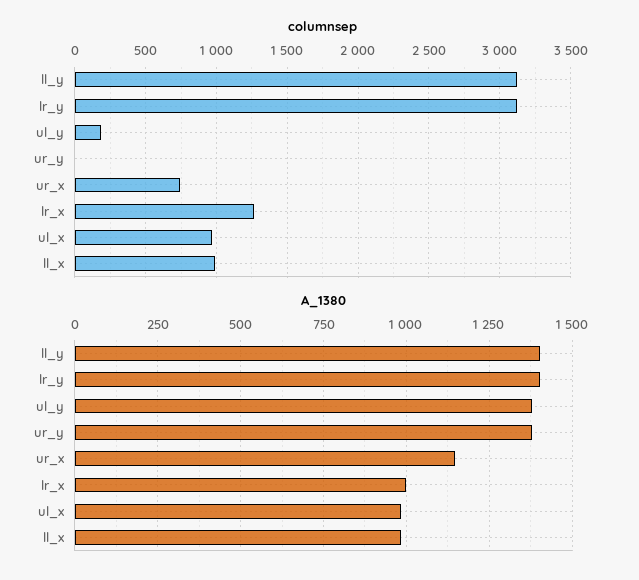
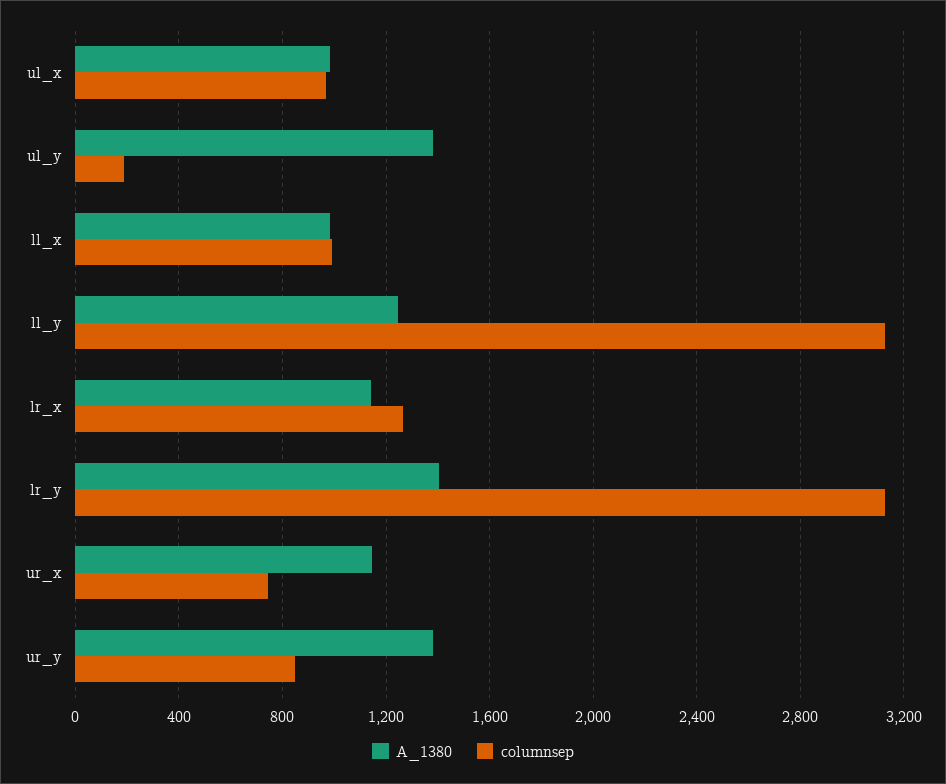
  {
    "columnsep": {
      "ll_y": 3150,
      "lr_y": 3150,
      "ul_y": 200,
-     "ur_y": 0,
+     "ur_y": 850,
      "ur_x": 750,
      "lr_x": 1250,
      "ul_x": 950,
      "ll_x": 1000
    },
    "A_1380": {
-     "ll_y": 1400,
+     "ll_y": 1250,
      "lr_y": 1400,
      "ul_y": 1375,
      "ur_y": 1375,
      "ur_x": 1150,
-     "lr_x": 1000,
+     "lr_x": 1150,
      "ul_x": 975,
      "ll_x": 975
    }
  }

